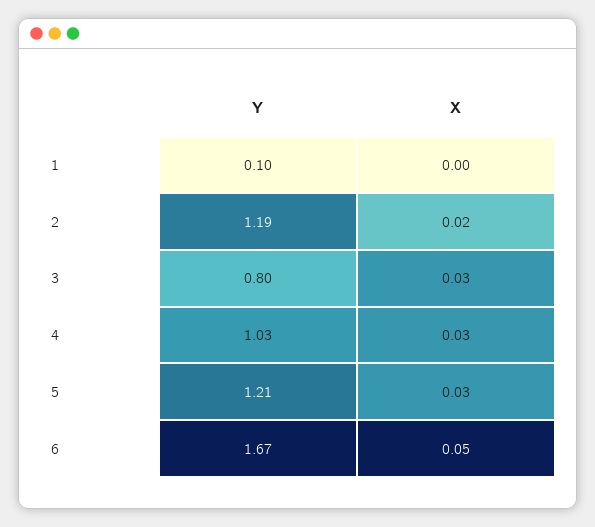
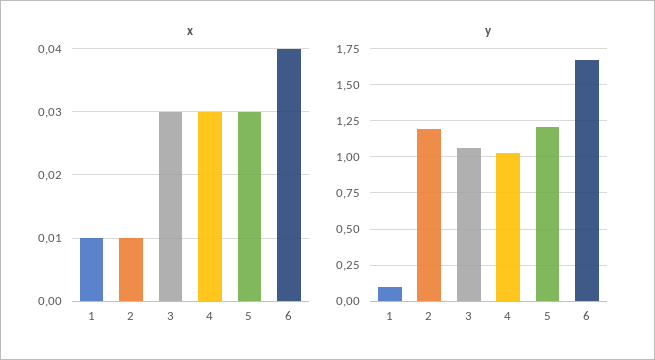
  {
    "Y": {
      "1": 0.1,
      "2": 1.19,
-     "3": 0.8,
+     "3": 1.05,
      "4": 1.03,
      "5": 1.21,
      "6": 1.67
    },
    "X": {
-     "1": 0,
+     "1": 0.01,
-     "2": 0.02,
+     "2": 0.01,
      "3": 0.03,
      "4": 0.03,
      "5": 0.03,
-     "6": 0.05
+     "6": 0.04
    }
  }

